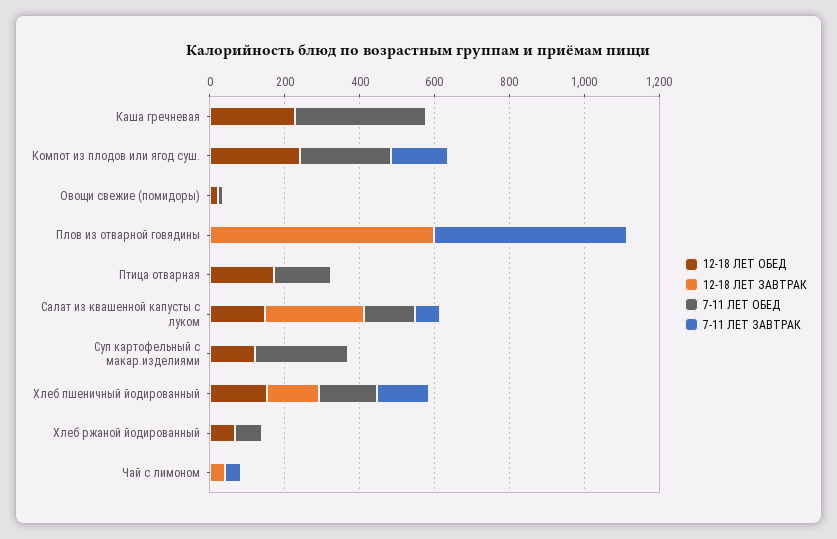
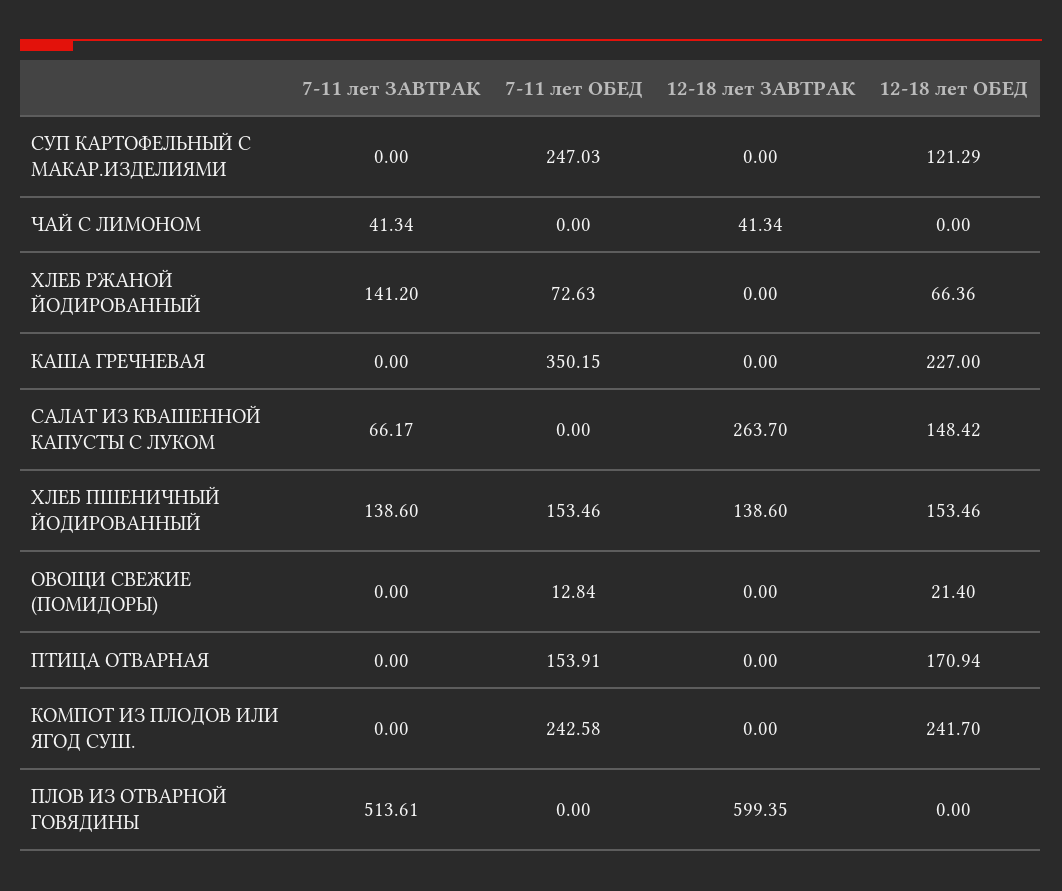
  {
    "12-18 ЛЕТ ОБЕД": {
      "Каша гречневая": 227,
      "Компот из плодов или ягод суш.": 241.7,
      "Овощи свежие (помидоры)": 21.4,
      "Плов из отварной говядины": 0,
      "Птица отварная": 170.94,
      "Салат из квашенной капусты с луком": 148.42,
      "Суп картофельный с макар.изделиями": 121.29,
      "Хлеб пшеничный йодированный": 153.46,
      "Хлеб ржаной йодированный": 66.36,
      "Чай с лимоном": 0
    },
    "12-18 ЛЕТ ЗАВТРАК": {
      "Каша гречневая": 0,
      "Компот из плодов или ягод суш.": 0,
      "Овощи свежие (помидоры)": 0,
      "Плов из отварной говядины": 599.35,
      "Птица отварная": 0,
      "Салат из квашенной капусты с луком": 263.7,
      "Суп картофельный с макар.изделиями": 0,
      "Хлеб пшеничный йодированный": 138.6,
      "Хлеб ржаной йодированный": 0,
      "Чай с лимоном": 41.34
    },
    "7-11 ЛЕТ ОБЕД": {
      "Каша гречневая": 350.15,
      "Компот из плодов или ягод суш.": 242.58,
      "Овощи свежие (помидоры)": 12.84,
      "Плов из отварной говядины": 0,
      "Птица отварная": 153.91,
-     "Салат из квашенной капусты с луком": 150,
+     "Салат из квашенной капусты с луком": 0,
      "Суп картофельный с макар.изделиями": 247.03,
      "Хлеб пшеничный йодированный": 153.46,
      "Хлеб ржаной йодированный": 72.63,
      "Чай с лимоном": 0
    },
    "7-11 ЛЕТ ЗАВТРАК": {
      "Каша гречневая": 0,
-     "Компот из плодов или ягод суш.": 150,
+     "Компот из плодов или ягод суш.": 0,
      "Овощи свежие (помидоры)": 0,
      "Плов из отварной говядины": 513.61,
      "Птица отварная": 0,
      "Салат из квашенной капусты с луком": 66.17,
      "Суп картофельный с макар.изделиями": 0,
      "Хлеб пшеничный йодированный": 138.6,
-     "Хлеб ржаной йодированный": 0,
+     "Хлеб ржаной йодированный": 141.2,
      "Чай с лимоном": 41.34
    }
  }

